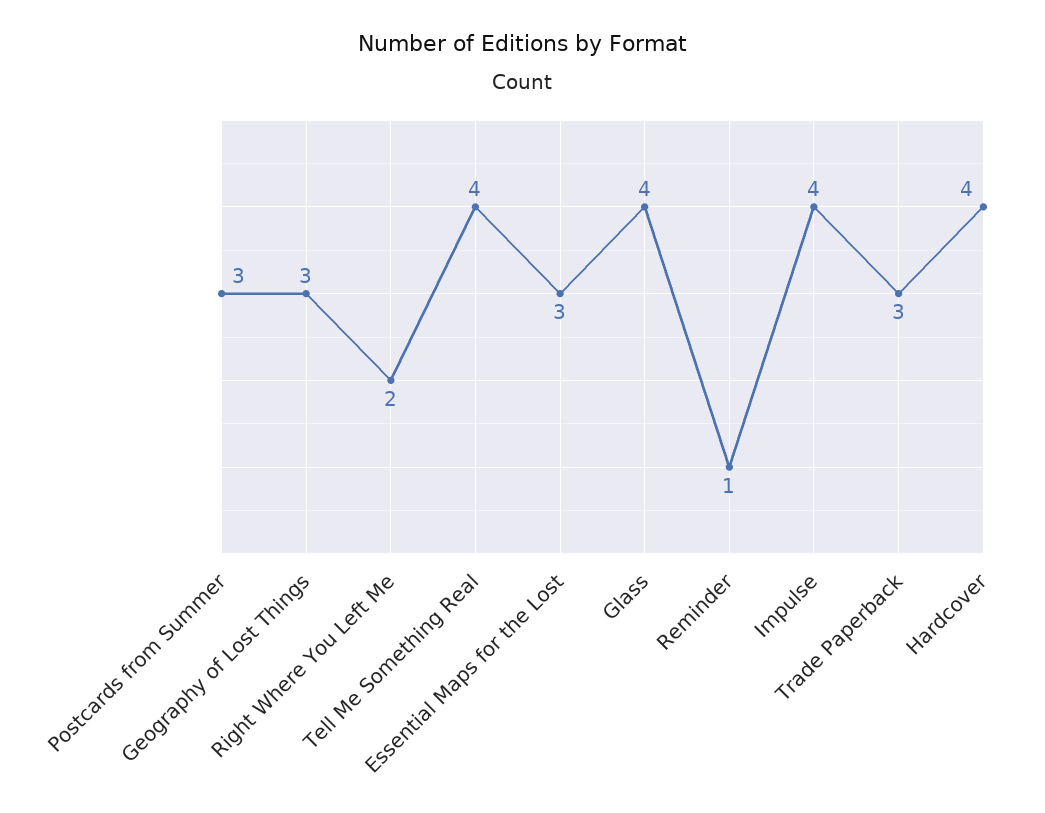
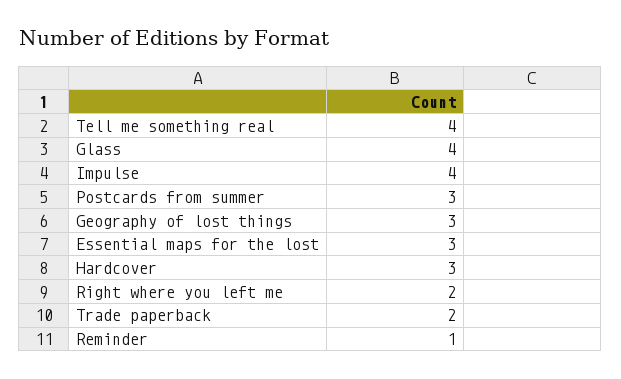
  {
    "Postcards from Summer": 3,
    "Geography of Lost Things": 3,
    "Right Where You Left Me": 2,
    "Tell Me Something Real": 4,
    "Essential Maps for the Lost": 3,
    "Glass": 4,
    "Reminder": 1,
    "Impulse": 4,
-   "Trade Paperback": 3,
+   "Trade Paperback": 2,
-   "Hardcover": 4
+   "Hardcover": 3
  }

